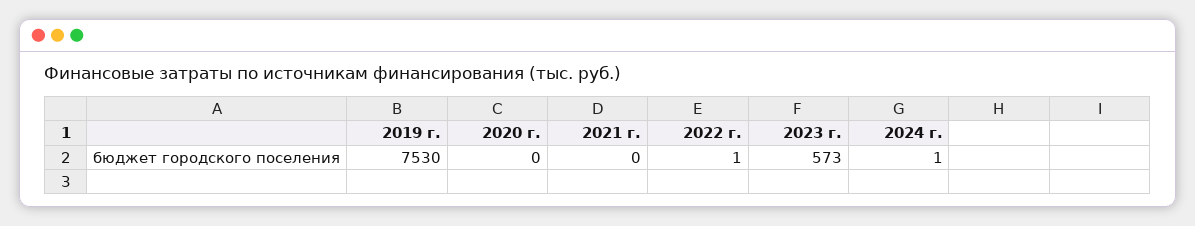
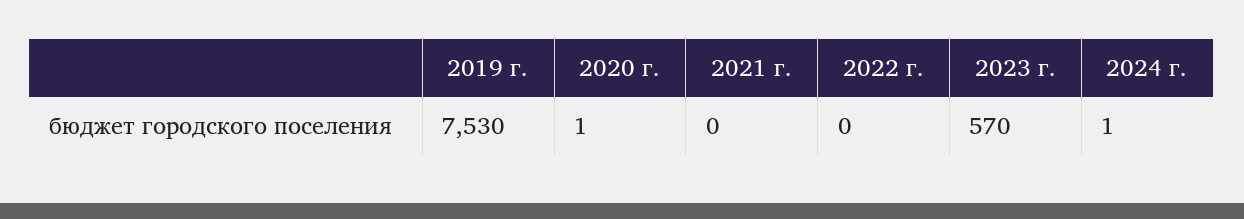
  {
    "2019 г.": 7530,
-   "2020 г.": 0,
+   "2020 г.": 1,
    "2021 г.": 0,
-   "2022 г.": 1,
+   "2022 г.": 0,
-   "2023 г.": 573,
+   "2023 г.": 570,
    "2024 г.": 1
  }

